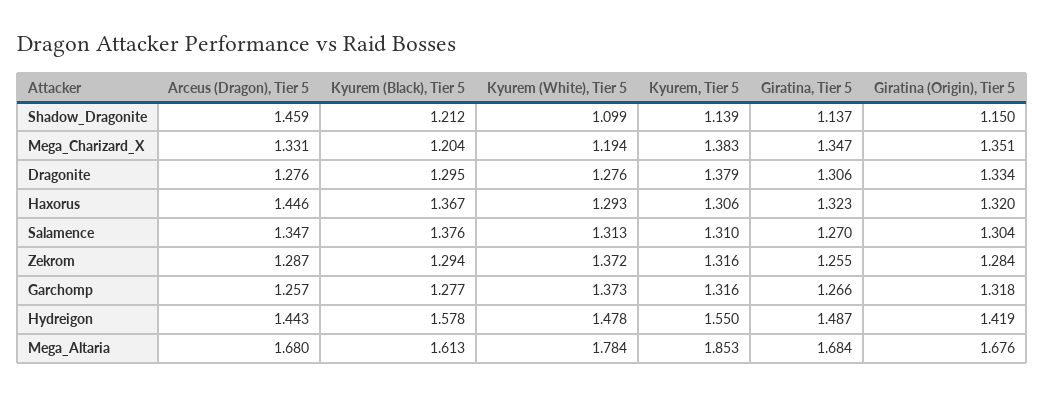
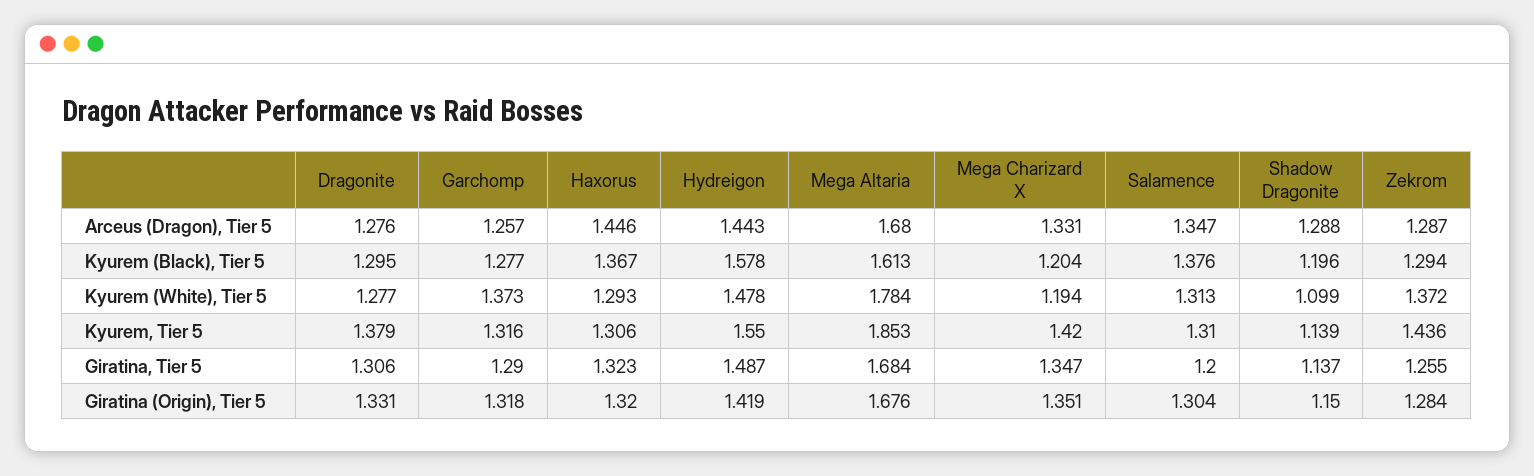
  {
    "Arceus (Dragon), Tier 5": {
-     "Shadow_Dragonite": 1.459,
+     "Shadow_Dragonite": 1.288,
      "Mega_Charizard_X": 1.331,
      "Dragonite": 1.276,
      "Haxorus": 1.446,
      "Salamence": 1.347,
      "Zekrom": 1.287,
      "Garchomp": 1.257,
      "Hydreigon": 1.443,
      "Mega_Altaria": 1.68
    },
    "Kyurem (Black), Tier 5": {
-     "Shadow_Dragonite": 1.212,
+     "Shadow_Dragonite": 1.196,
      "Mega_Charizard_X": 1.204,
      "Dragonite": 1.295,
      "Haxorus": 1.367,
      "Salamence": 1.376,
      "Zekrom": 1.294,
      "Garchomp": 1.277,
      "Hydreigon": 1.578,
      "Mega_Altaria": 1.613
    },
    "Kyurem (White), Tier 5": {
      "Shadow_Dragonite": 1.099,
      "Mega_Charizard_X": 1.194,
-     "Dragonite": 1.276,
+     "Dragonite": 1.277,
      "Haxorus": 1.293,
      "Salamence": 1.313,
      "Zekrom": 1.372,
      "Garchomp": 1.373,
      "Hydreigon": 1.478,
      "Mega_Altaria": 1.784
    },
    "Kyurem, Tier 5": {
      "Shadow_Dragonite": 1.139,
-     "Mega_Charizard_X": 1.383,
+     "Mega_Charizard_X": 1.42,
      "Dragonite": 1.379,
      "Haxorus": 1.306,
      "Salamence": 1.31,
-     "Zekrom": 1.316,
+     "Zekrom": 1.436,
      "Garchomp": 1.316,
      "Hydreigon": 1.55,
      "Mega_Altaria": 1.853
    },
    "Giratina, Tier 5": {
      "Shadow_Dragonite": 1.137,
      "Mega_Charizard_X": 1.347,
      "Dragonite": 1.306,
      "Haxorus": 1.323,
-     "Salamence": 1.27,
+     "Salamence": 1.2,
      "Zekrom": 1.255,
-     "Garchomp": 1.266,
+     "Garchomp": 1.29,
      "Hydreigon": 1.487,
      "Mega_Altaria": 1.684
    },
    "Giratina (Origin), Tier 5": {
      "Shadow_Dragonite": 1.15,
      "Mega_Charizard_X": 1.351,
-     "Dragonite": 1.334,
+     "Dragonite": 1.331,
      "Haxorus": 1.32,
      "Salamence": 1.304,
      "Zekrom": 1.284,
      "Garchomp": 1.318,
      "Hydreigon": 1.419,
      "Mega_Altaria": 1.676
    }
  }

